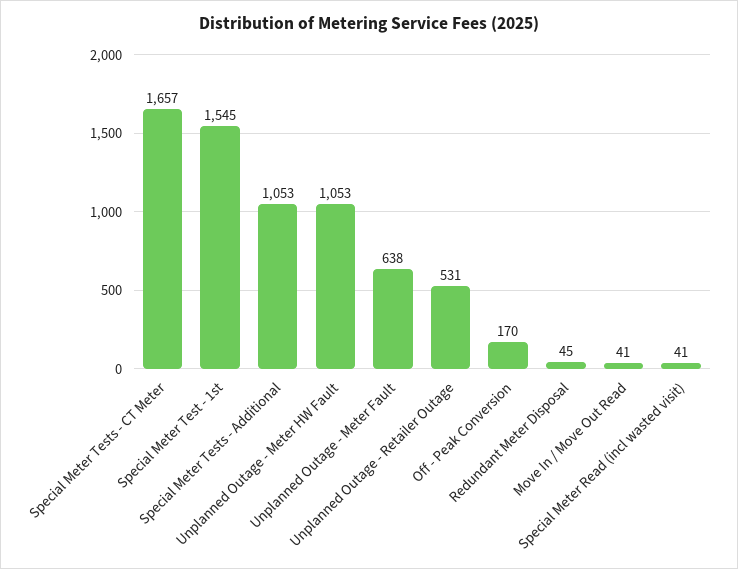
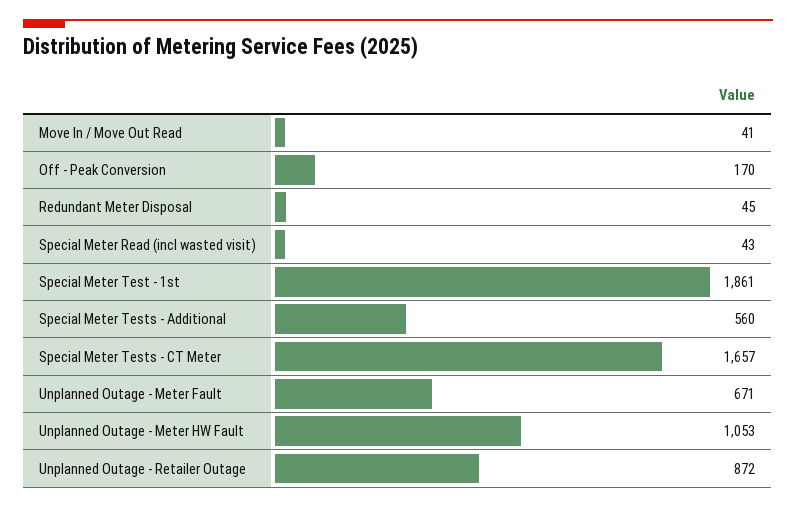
  {
    "Special Meter Tests - CT Meter": 1657,
-   "Special Meter Test - 1st": 1545,
+   "Special Meter Test - 1st": 1861,
-   "Special Meter Tests - Additional": 1053,
+   "Special Meter Tests - Additional": 560,
    "Unplanned Outage - Meter HW Fault": 1053,
-   "Unplanned Outage - Meter Fault": 638,
+   "Unplanned Outage - Meter Fault": 671,
-   "Unplanned Outage - Retailer Outage": 531,
+   "Unplanned Outage - Retailer Outage": 872,
    "Off - Peak Conversion": 170,
    "Redundant Meter Disposal": 45,
    "Move In / Move Out Read": 41,
-   "Special Meter Read (incl wasted visit)": 41
+   "Special Meter Read (incl wasted visit)": 43
  }

